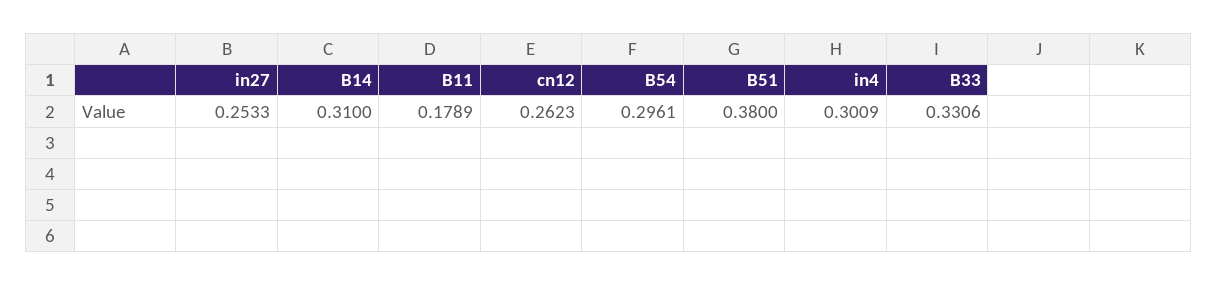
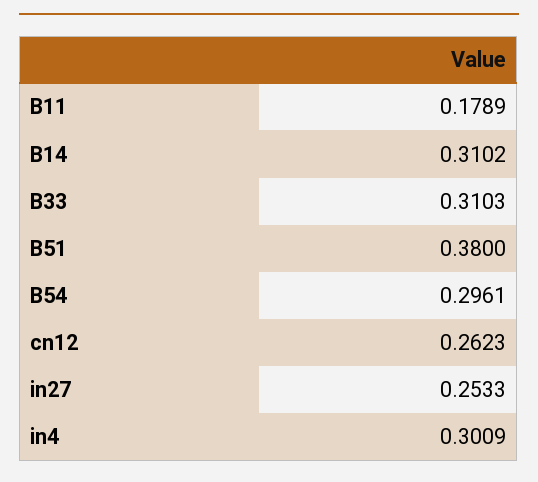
  {
    "in27": 0.2533,
-   "B14": 0.31,
+   "B14": 0.3102,
    "B11": 0.1789,
    "cn12": 0.2623,
    "B54": 0.2961,
    "B51": 0.38,
    "in4": 0.3009,
-   "B33": 0.3306
+   "B33": 0.3103
  }

